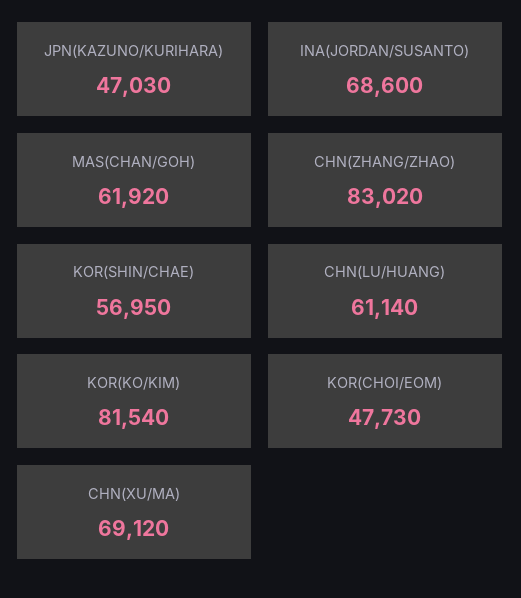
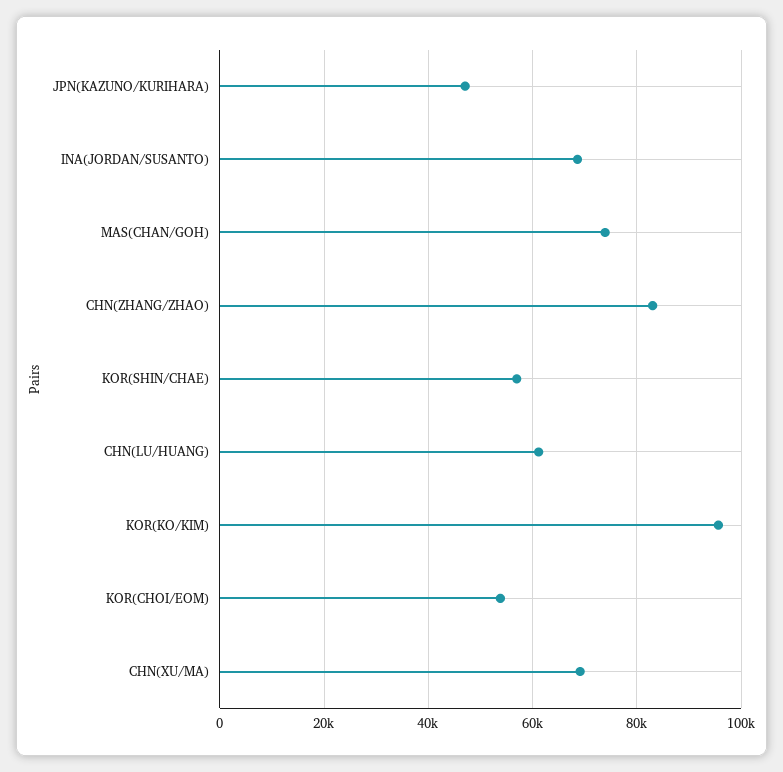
  {
    "JPN(KAZUNO/KURIHARA)": 47030,
    "INA(JORDAN/SUSANTO)": 68600,
-   "MAS(CHAN/GOH)": 61920,
+   "MAS(CHAN/GOH)": 74000,
    "CHN(ZHANG/ZHAO)": 83020,
    "KOR(SHIN/CHAE)": 56950,
    "CHN(LU/HUANG)": 61140,
-   "KOR(KO/KIM)": 81540,
+   "KOR(KO/KIM)": 96000,
-   "KOR(CHOI/EOM)": 47730,
+   "KOR(CHOI/EOM)": 54000,
    "CHN(XU/MA)": 69120
  }

